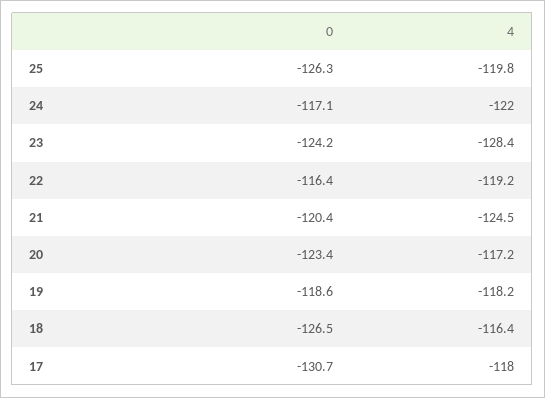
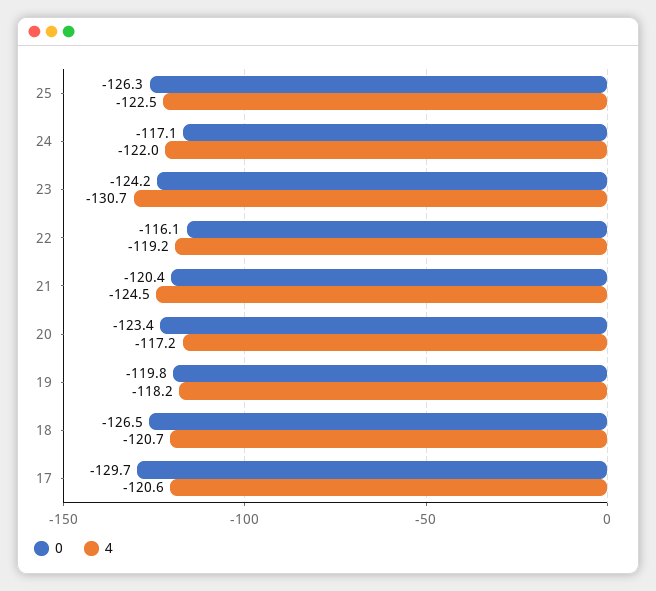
  {
    "0": {
      "25": -126.3,
      "24": -117.1,
      "23": -124.2,
-     "22": -116.4,
+     "22": -116.1,
      "21": -120.4,
      "20": -123.4,
-     "19": -118.6,
+     "19": -119.8,
      "18": -126.5,
-     "17": -130.7
+     "17": -129.7
    },
    "4": {
-     "25": -119.8,
+     "25": -122.5,
      "24": -122,
-     "23": -128.4,
+     "23": -130.7,
      "22": -119.2,
      "21": -124.5,
      "20": -117.2,
      "19": -118.2,
-     "18": -116.4,
+     "18": -120.7,
-     "17": -118
+     "17": -120.6
    }
  }

